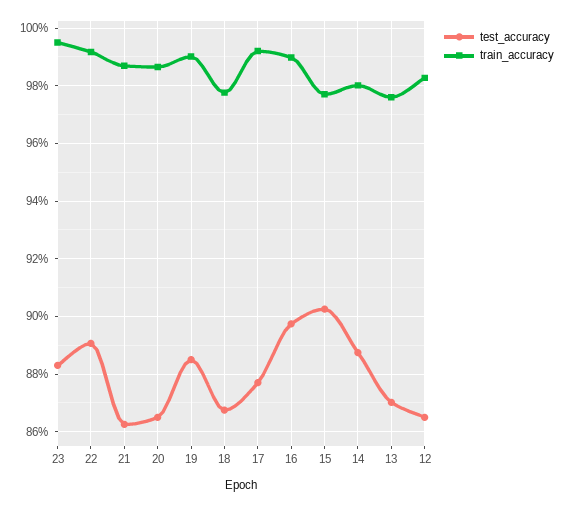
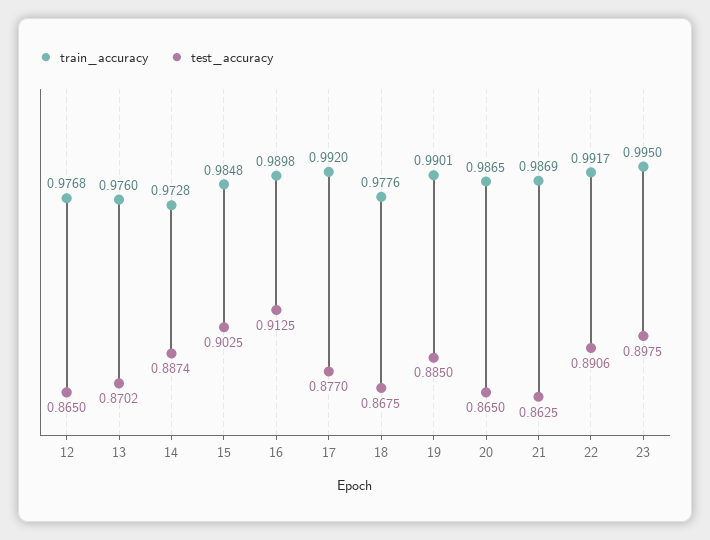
  {
    "test_accuracy": {
-     "23": 0.8825,
+     "23": 0.8975,
      "22": 0.8906,
      "21": 0.8625,
      "20": 0.865,
      "19": 0.885,
      "18": 0.8675,
      "17": 0.877,
-     "16": 0.8975,
+     "16": 0.9125,
      "15": 0.9025,
      "14": 0.8874,
      "13": 0.8702,
      "12": 0.865
    },
    "train_accuracy": {
      "23": 0.995,
      "22": 0.9917,
      "21": 0.9869,
      "20": 0.9865,
      "19": 0.9901,
      "18": 0.9776,
      "17": 0.992,
      "16": 0.9898,
-     "15": 0.9775,
+     "15": 0.9848,
-     "14": 0.98,
+     "14": 0.9728,
      "13": 0.976,
-     "12": 0.9825
+     "12": 0.9768
    }
  }

